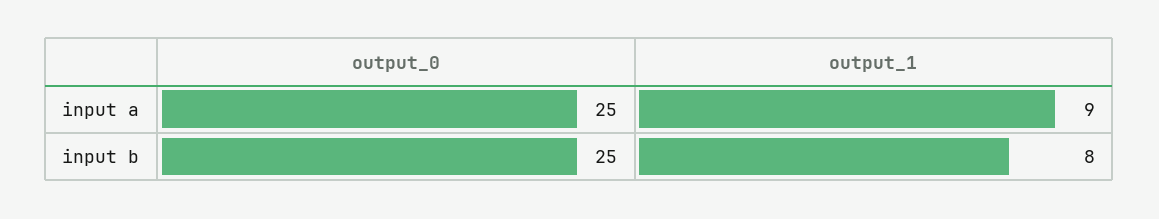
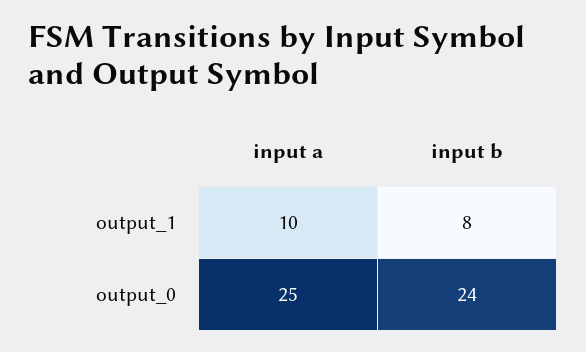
  {
    "output_0": {
      "input a": 25,
-     "input b": 25
+     "input b": 24
    },
    "output_1": {
-     "input a": 9,
+     "input a": 10,
      "input b": 8
    }
  }

